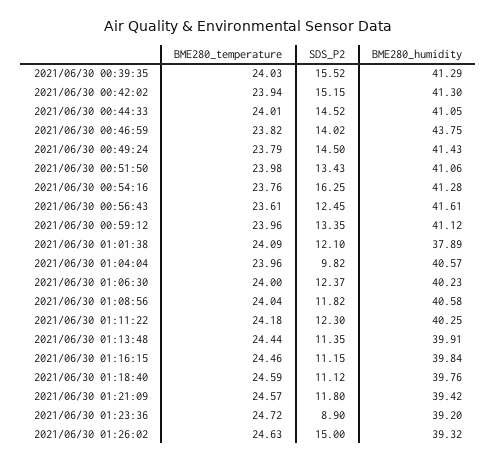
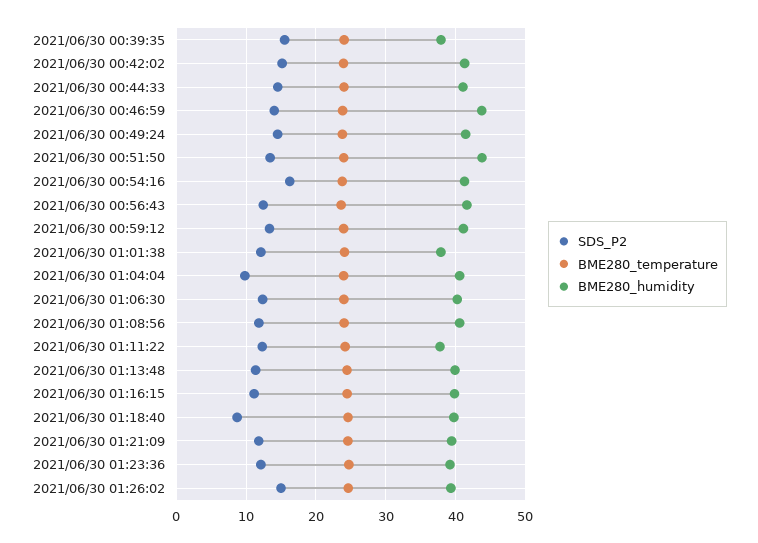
  {
    "BME280_temperature": {
      "2021/06/30 00:39:35": 24.03,
      "2021/06/30 00:42:02": 23.94,
      "2021/06/30 00:44:33": 24.01,
      "2021/06/30 00:46:59": 23.82,
      "2021/06/30 00:49:24": 23.79,
      "2021/06/30 00:51:50": 23.98,
      "2021/06/30 00:54:16": 23.76,
      "2021/06/30 00:56:43": 23.61,
      "2021/06/30 00:59:12": 23.96,
      "2021/06/30 01:01:38": 24.09,
      "2021/06/30 01:04:04": 23.96,
      "2021/06/30 01:06:30": 24,
      "2021/06/30 01:08:56": 24.04,
      "2021/06/30 01:11:22": 24.18,
      "2021/06/30 01:13:48": 24.44,
      "2021/06/30 01:16:15": 24.46,
      "2021/06/30 01:18:40": 24.59,
      "2021/06/30 01:21:09": 24.57,
      "2021/06/30 01:23:36": 24.72,
      "2021/06/30 01:26:02": 24.63
    },
    "SDS_P2": {
      "2021/06/30 00:39:35": 15.52,
      "2021/06/30 00:42:02": 15.15,
      "2021/06/30 00:44:33": 14.52,
      "2021/06/30 00:46:59": 14.02,
      "2021/06/30 00:49:24": 14.5,
      "2021/06/30 00:51:50": 13.43,
      "2021/06/30 00:54:16": 16.25,
      "2021/06/30 00:56:43": 12.45,
      "2021/06/30 00:59:12": 13.35,
      "2021/06/30 01:01:38": 12.1,
      "2021/06/30 01:04:04": 9.82,
      "2021/06/30 01:06:30": 12.37,
      "2021/06/30 01:08:56": 11.82,
      "2021/06/30 01:11:22": 12.3,
      "2021/06/30 01:13:48": 11.35,
      "2021/06/30 01:16:15": 11.15,
-     "2021/06/30 01:18:40": 11.12,
+     "2021/06/30 01:18:40": 9,
      "2021/06/30 01:21:09": 11.8,
-     "2021/06/30 01:23:36": 8.9,
+     "2021/06/30 01:23:36": 12,
      "2021/06/30 01:26:02": 15
    },
    "BME280_humidity": {
-     "2021/06/30 00:39:35": 41.29,
+     "2021/06/30 00:39:35": 38,
      "2021/06/30 00:42:02": 41.3,
      "2021/06/30 00:44:33": 41.05,
      "2021/06/30 00:46:59": 43.75,
      "2021/06/30 00:49:24": 41.43,
-     "2021/06/30 00:51:50": 41.06,
+     "2021/06/30 00:51:50": 44,
      "2021/06/30 00:54:16": 41.28,
      "2021/06/30 00:56:43": 41.61,
      "2021/06/30 00:59:12": 41.12,
      "2021/06/30 01:01:38": 37.89,
      "2021/06/30 01:04:04": 40.57,
      "2021/06/30 01:06:30": 40.23,
      "2021/06/30 01:08:56": 40.58,
-     "2021/06/30 01:11:22": 40.25,
+     "2021/06/30 01:11:22": 38,
      "2021/06/30 01:13:48": 39.91,
      "2021/06/30 01:16:15": 39.84,
      "2021/06/30 01:18:40": 39.76,
      "2021/06/30 01:21:09": 39.42,
      "2021/06/30 01:23:36": 39.2,
      "2021/06/30 01:26:02": 39.32
    }
  }

